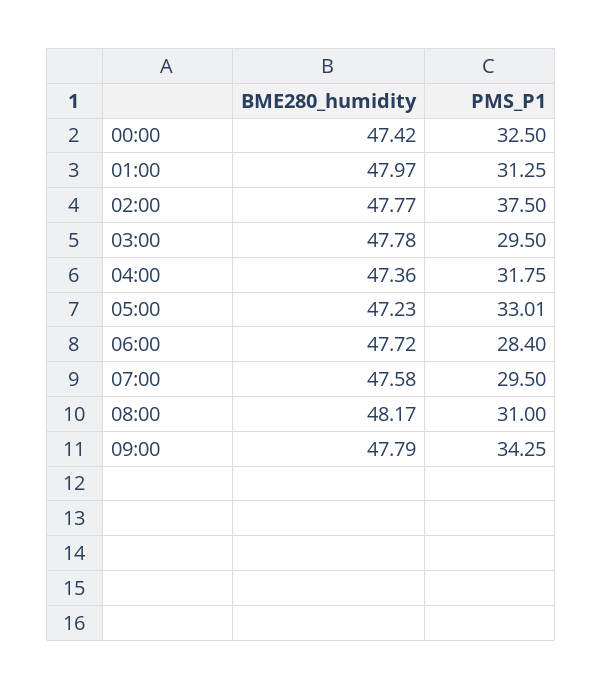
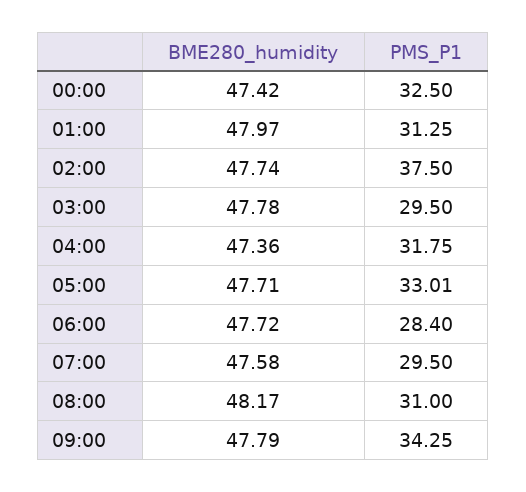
  {
    "BME280_humidity": {
      "00:00": 47.42,
      "01:00": 47.97,
-     "02:00": 47.77,
+     "02:00": 47.74,
      "03:00": 47.78,
      "04:00": 47.36,
-     "05:00": 47.23,
+     "05:00": 47.71,
      "06:00": 47.72,
      "07:00": 47.58,
      "08:00": 48.17,
      "09:00": 47.79
    },
    "PMS_P1": {
      "00:00": 32.5,
      "01:00": 31.25,
      "02:00": 37.5,
      "03:00": 29.5,
      "04:00": 31.75,
      "05:00": 33.01,
      "06:00": 28.4,
      "07:00": 29.5,
      "08:00": 31,
      "09:00": 34.25
    }
  }

